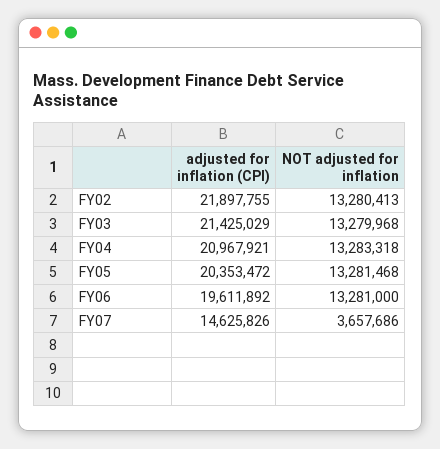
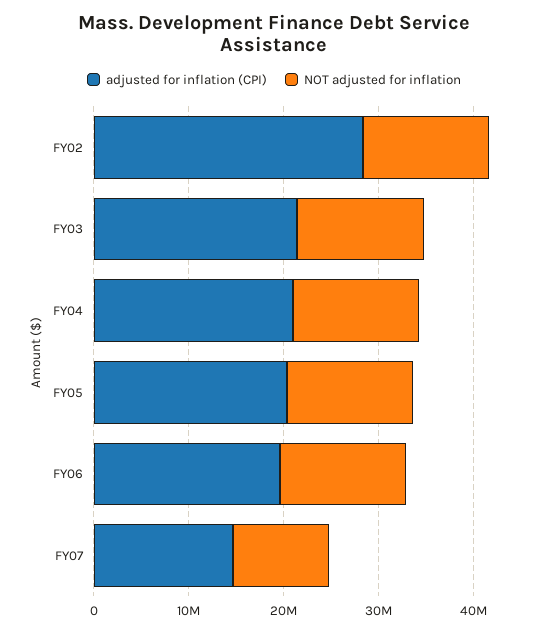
  {
    "adjusted for inflation (CPI)": {
-     "FY02": 21897755,
+     "FY02": 28000000,
      "FY03": 21425029,
      "FY04": 20967921,
      "FY05": 20353472,
      "FY06": 19611892,
      "FY07": 14625826
    },
    "NOT adjusted for inflation": {
      "FY02": 13280413,
      "FY03": 13279968,
      "FY04": 13283318,
      "FY05": 13281468,
      "FY06": 13281000,
-     "FY07": 3657686
+     "FY07": 10000000
    }
  }

